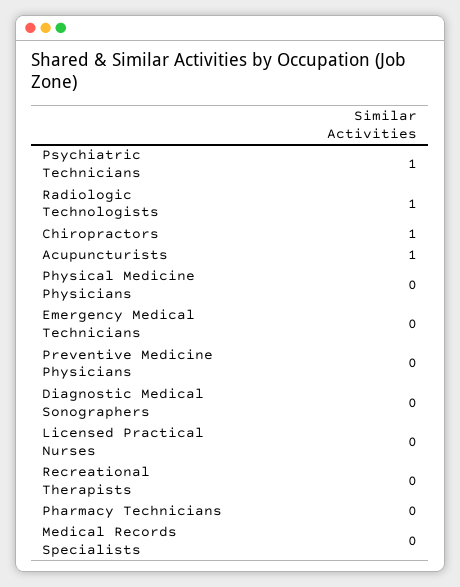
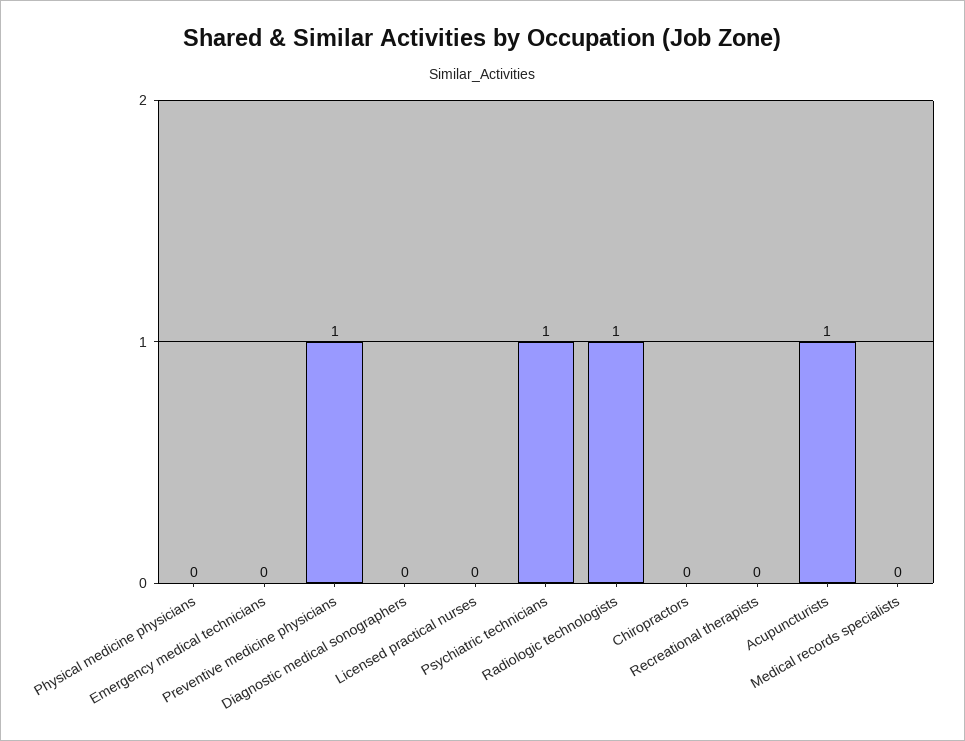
  {
    "Psychiatric Technicians": 1,
    "Radiologic Technologists": 1,
-   "Chiropractors": 1,
+   "Chiropractors": 0,
    "Acupuncturists": 1,
    "Physical Medicine Physicians": 0,
    "Emergency Medical Technicians": 0,
-   "Preventive Medicine Physicians": 0,
+   "Preventive Medicine Physicians": 1,
    "Diagnostic Medical Sonographers": 0,
    "Licensed Practical Nurses": 0,
    "Recreational Therapists": 0,
-   "Pharmacy Technicians": 0,
    "Medical Records Specialists": 0
  }

